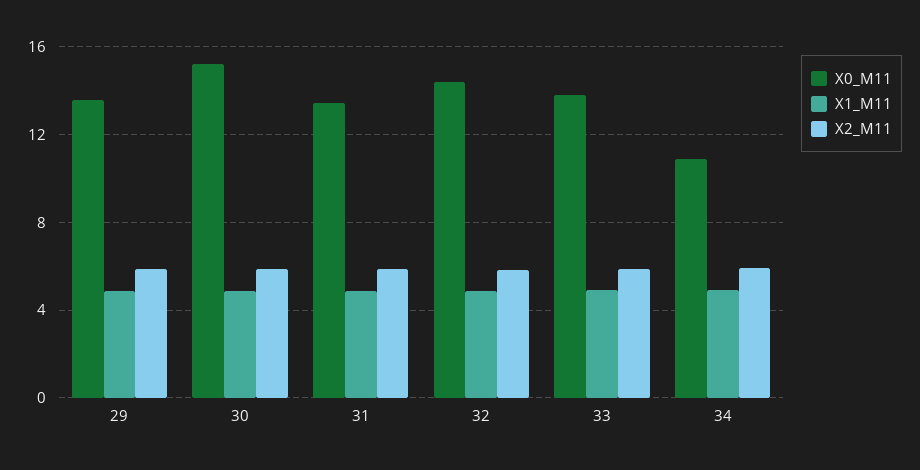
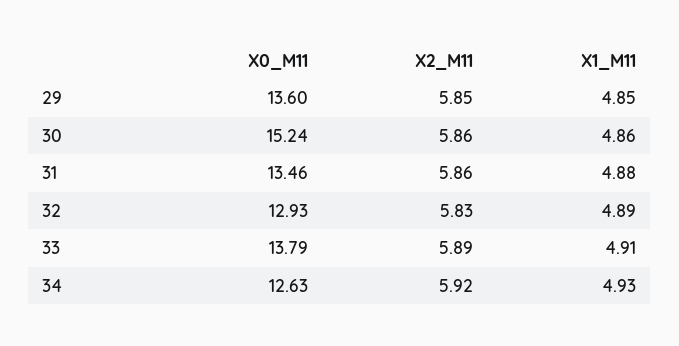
  {
    "X0_M11": {
      "29": 13.6,
      "30": 15.24,
      "31": 13.46,
-     "32": 14.5,
+     "32": 12.93,
      "33": 13.79,
-     "34": 11
+     "34": 12.63
    },
    "X1_M11": {
      "29": 4.85,
      "30": 4.86,
      "31": 4.88,
      "32": 4.89,
      "33": 4.91,
      "34": 4.93
    },
    "X2_M11": {
      "29": 5.85,
      "30": 5.86,
      "31": 5.86,
      "32": 5.83,
      "33": 5.89,
      "34": 5.92
    }
  }

